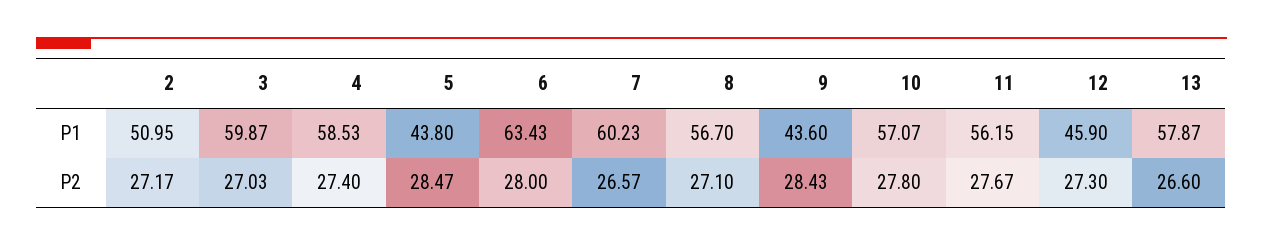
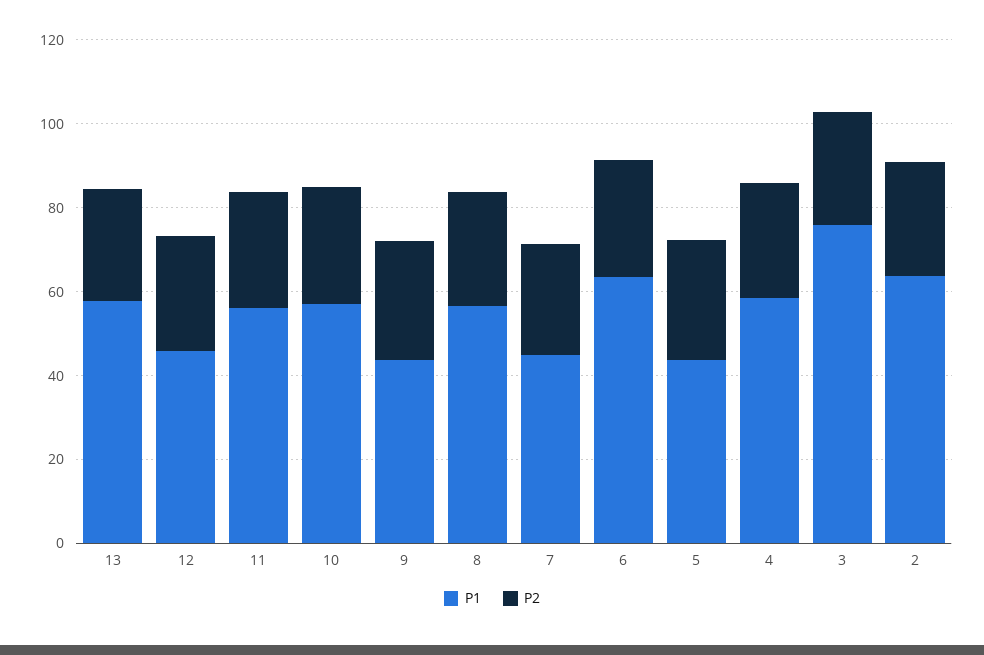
  {
    "P1": {
-     "2": 50.95,
+     "2": 65,
-     "3": 59.87,
+     "3": 75,
      "4": 58.53,
      "5": 43.8,
      "6": 63.43,
-     "7": 60.23,
+     "7": 45,
      "8": 56.7,
      "9": 43.6,
      "10": 57.07,
      "11": 56.15,
      "12": 45.9,
      "13": 57.87
    },
    "P2": {
      "2": 27.17,
      "3": 27.03,
      "4": 27.4,
      "5": 28.47,
      "6": 28,
      "7": 26.57,
      "8": 27.1,
      "9": 28.43,
      "10": 27.8,
      "11": 27.67,
      "12": 27.3,
      "13": 26.6
    }
  }

